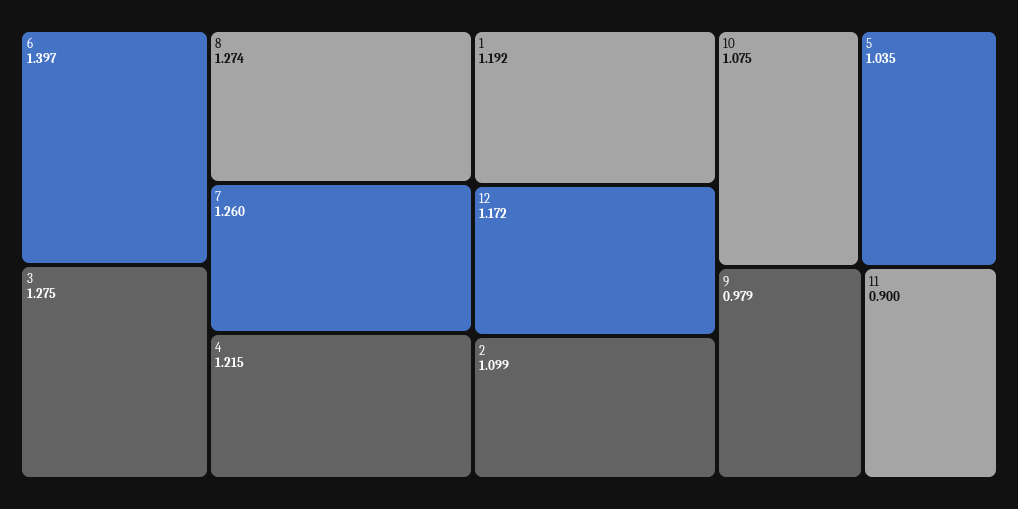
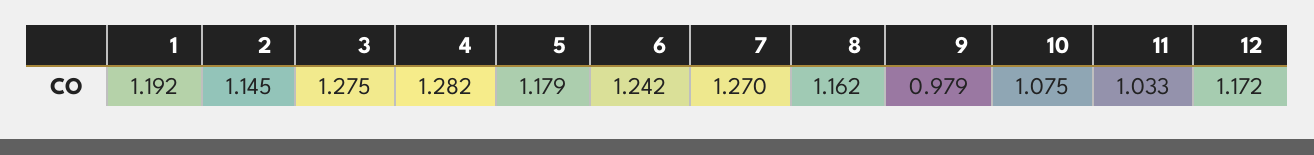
  {
-   "6": 1.397,
+   "6": 1.242,
    "3": 1.275,
-   "8": 1.274,
+   "8": 1.162,
-   "7": 1.26,
+   "7": 1.27,
-   "4": 1.215,
+   "4": 1.282,
    "1": 1.192,
    "12": 1.172,
-   "2": 1.099,
+   "2": 1.145,
    "10": 1.075,
-   "5": 1.035,
+   "5": 1.179,
    "9": 0.979,
-   "11": 0.9
+   "11": 1.033
  }

